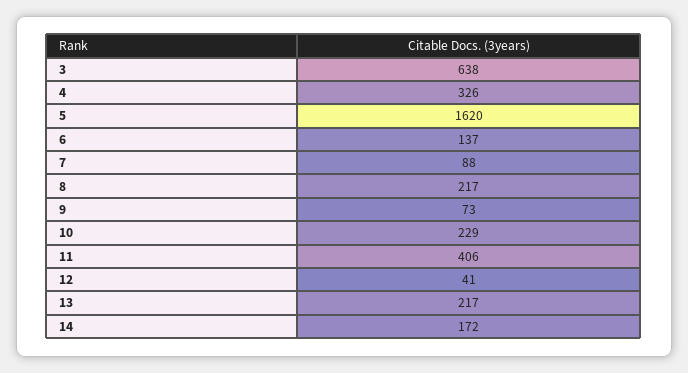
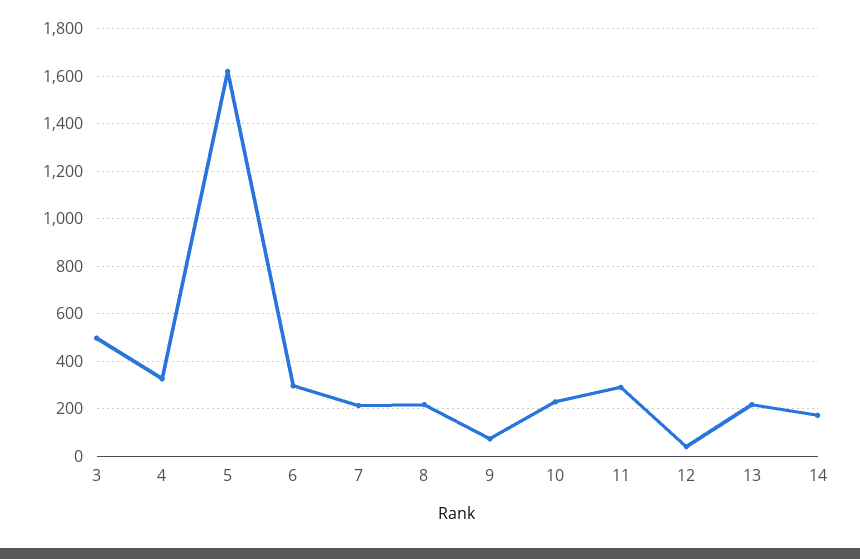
  {
-   "3": 638,
+   "3": 500,
    "4": 326,
    "5": 1620,
-   "6": 137,
+   "6": 300,
-   "7": 88,
+   "7": 200,
    "8": 217,
    "9": 73,
    "10": 229,
-   "11": 406,
+   "11": 300,
    "12": 41,
    "13": 217,
    "14": 172
  }

